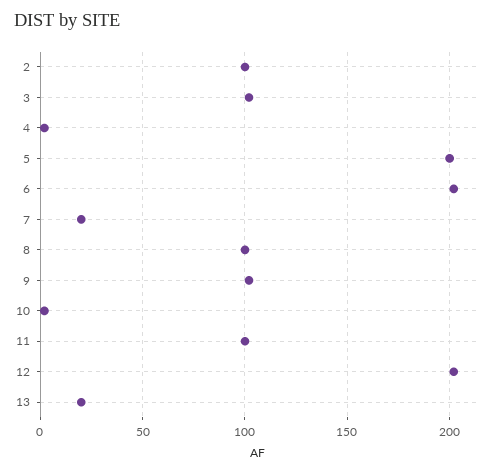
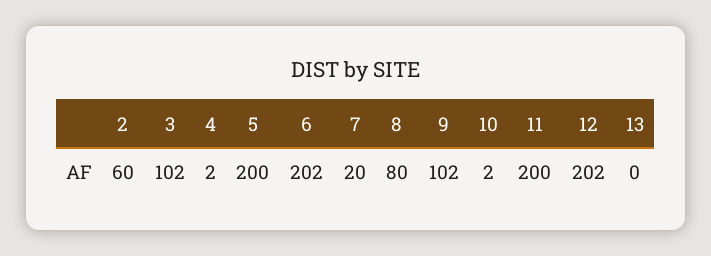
  {
-   "2": 100,
+   "2": 60,
    "3": 102,
    "4": 2,
    "5": 200,
    "6": 202,
    "7": 20,
-   "8": 100,
+   "8": 80,
    "9": 102,
    "10": 2,
-   "11": 100,
+   "11": 200,
    "12": 202,
-   "13": 20
+   "13": 0
  }

